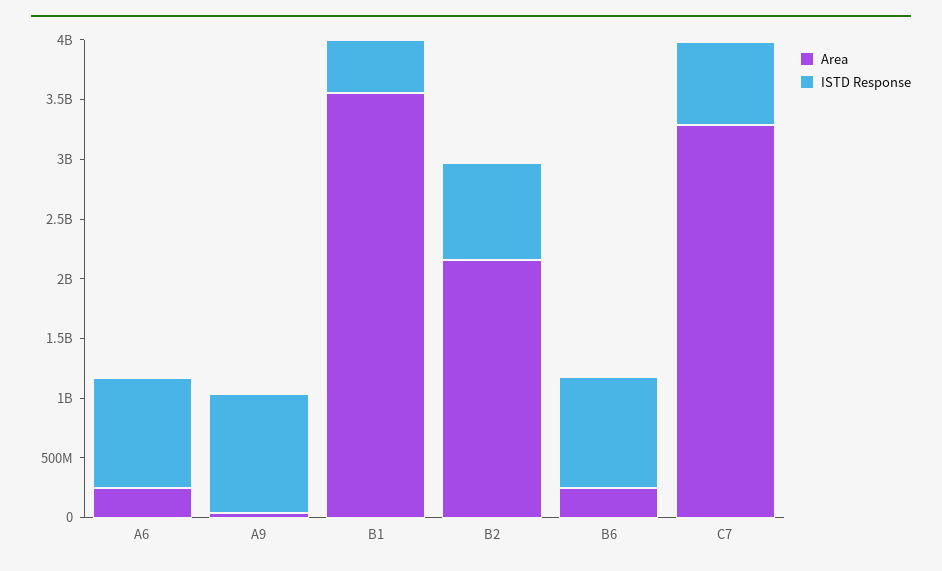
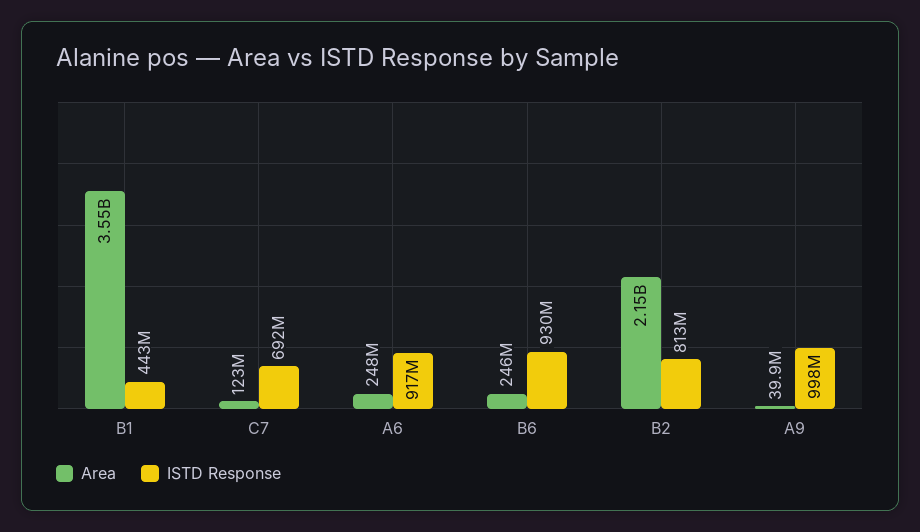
  {
    "Area": {
      "A6": 248000000,
      "A9": 39900000,
      "B1": 3550000000,
      "B2": 2150000000,
      "B6": 246000000,
-     "C7": 3300000000
+     "C7": 123000000
    },
    "ISTD Response": {
      "A6": 917000000,
      "A9": 998000000,
      "B1": 443000000,
      "B2": 813000000,
      "B6": 930000000,
      "C7": 692000000
    }
  }

